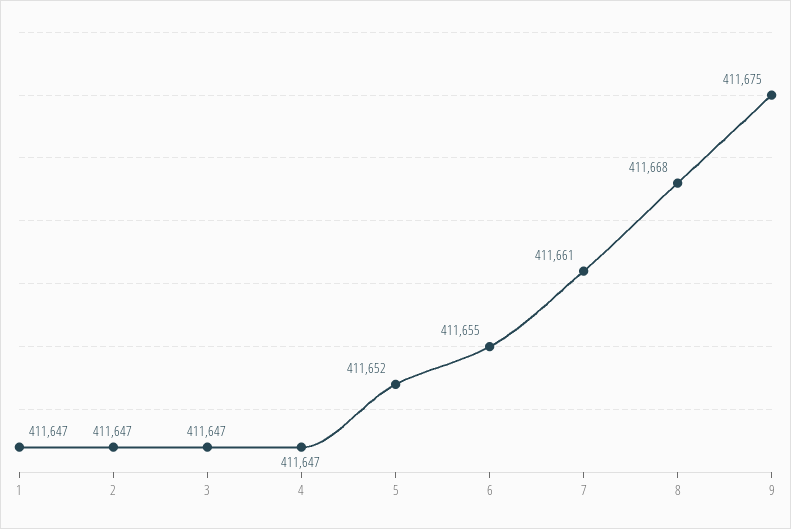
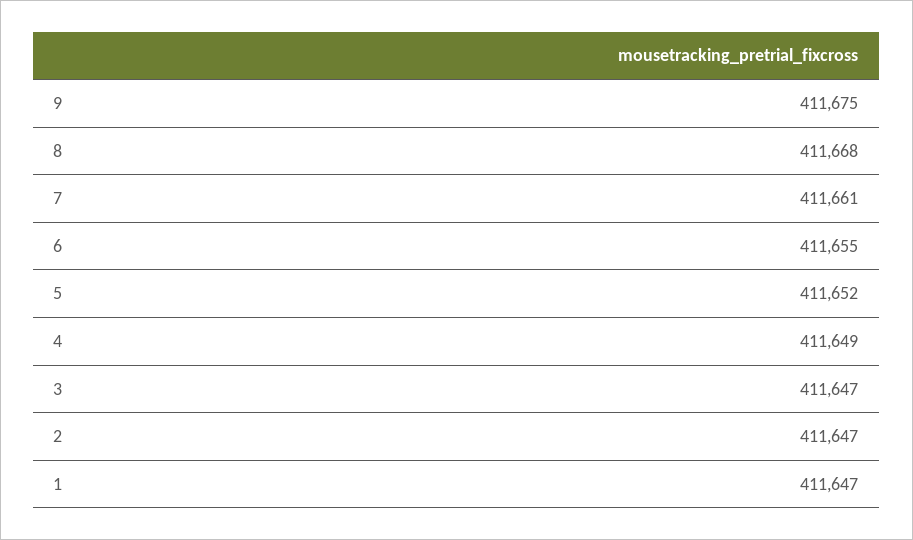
  {
    "1": 411647,
    "2": 411647,
    "3": 411647,
-   "4": 411647,
+   "4": 411649,
    "5": 411652,
    "6": 411655,
    "7": 411661,
    "8": 411668,
    "9": 411675
  }

